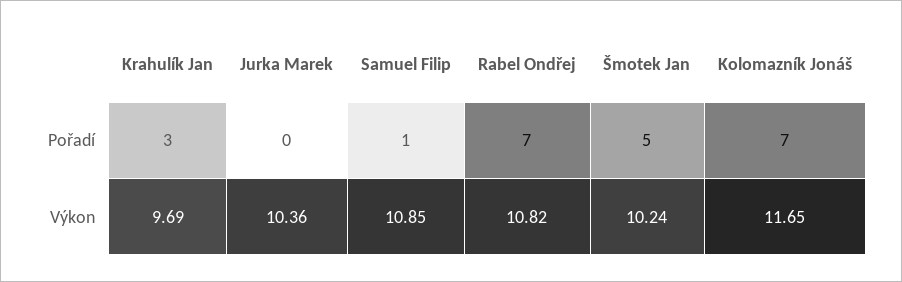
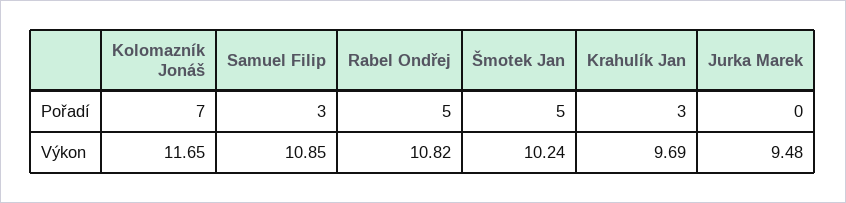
  {
    "Krahulík Jan": {
      "Pořadí": 3,
      "Výkon": 9.69
    },
    "Jurka Marek": {
      "Pořadí": 0,
-     "Výkon": 10.36
+     "Výkon": 9.48
    },
    "Samuel Filip": {
-     "Pořadí": 1,
+     "Pořadí": 3,
      "Výkon": 10.85
    },
    "Rabel Ondřej": {
-     "Pořadí": 7,
+     "Pořadí": 5,
      "Výkon": 10.82
    },
    "Šmotek Jan": {
      "Pořadí": 5,
      "Výkon": 10.24
    },
    "Kolomazník Jonáš": {
      "Pořadí": 7,
      "Výkon": 11.65
    }
  }

